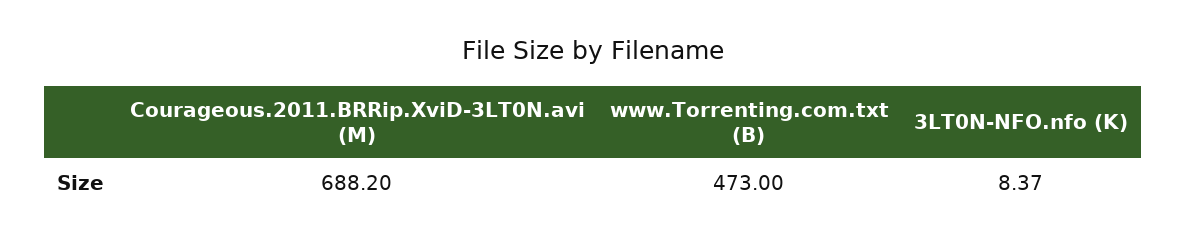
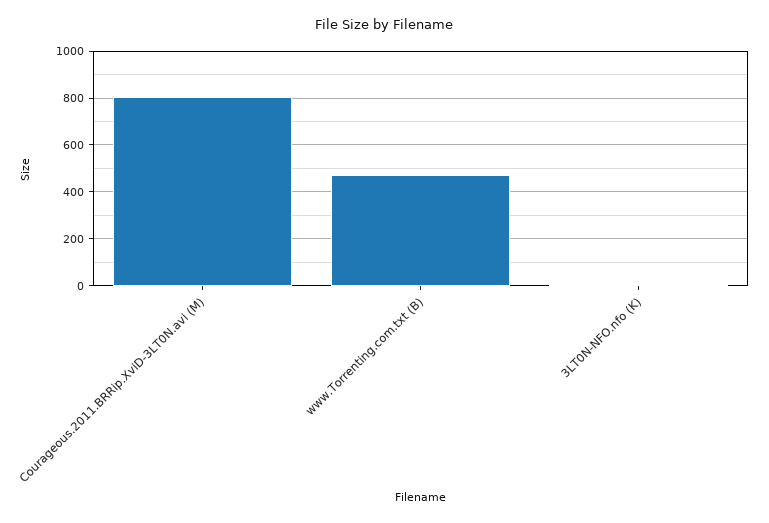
  {
-   "Courageous.2011.BRRip.XviD-3LT0N.avi (M)": 688.2,
+   "Courageous.2011.BRRip.XviD-3LT0N.avi (M)": 800,
    "www.Torrenting.com.txt (B)": 473,
    "3LT0N-NFO.nfo (K)": 8.37
  }

